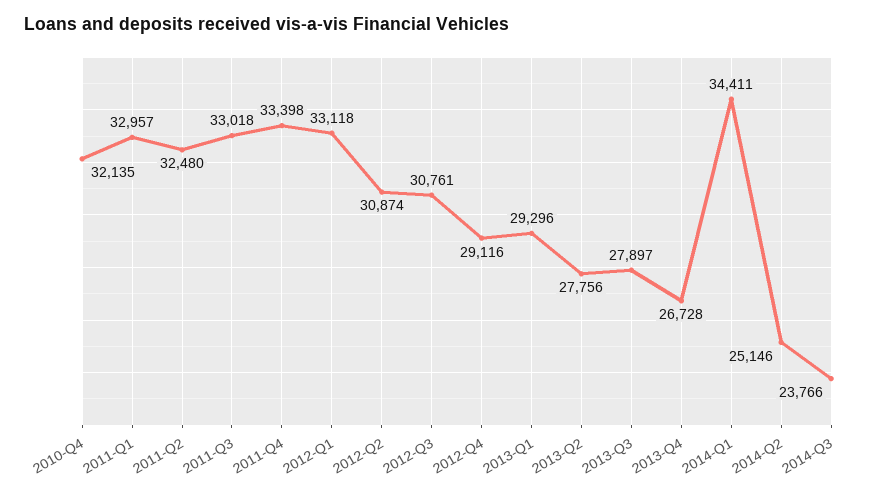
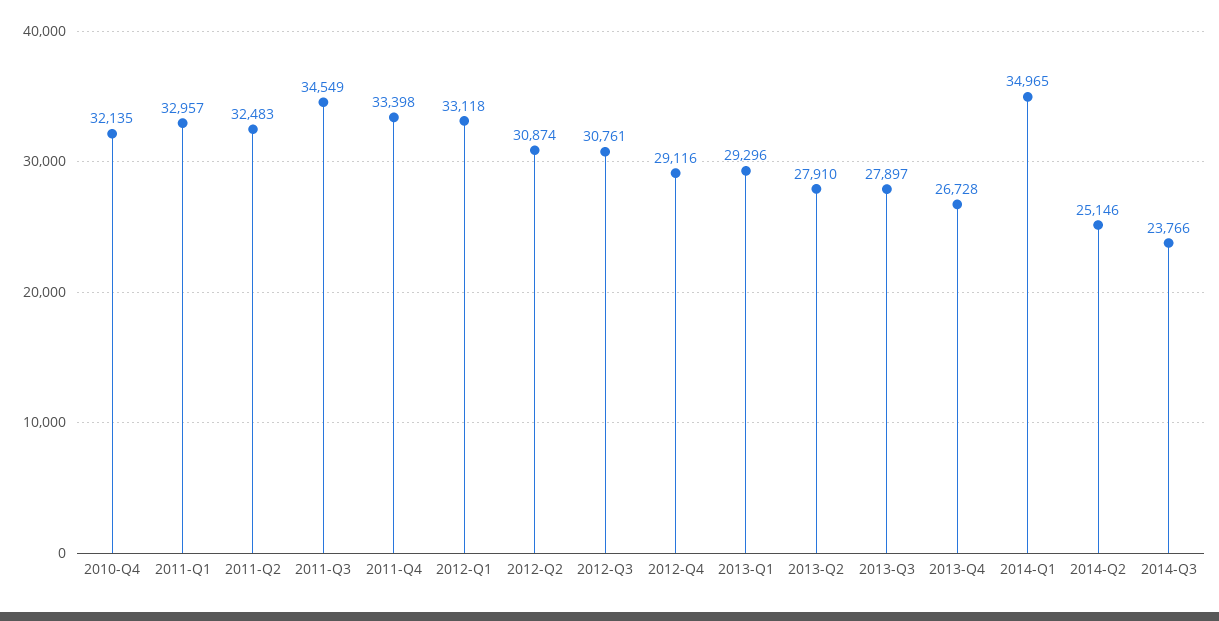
  {
    "2010-Q4": 32135,
    "2011-Q1": 32957,
-   "2011-Q2": 32480,
+   "2011-Q2": 32483,
-   "2011-Q3": 33018,
+   "2011-Q3": 34549,
    "2011-Q4": 33398,
    "2012-Q1": 33118,
    "2012-Q2": 30874,
    "2012-Q3": 30761,
    "2012-Q4": 29116,
    "2013-Q1": 29296,
-   "2013-Q2": 27756,
+   "2013-Q2": 27910,
    "2013-Q3": 27897,
    "2013-Q4": 26728,
-   "2014-Q1": 34411,
+   "2014-Q1": 34965,
    "2014-Q2": 25146,
    "2014-Q3": 23766
  }

